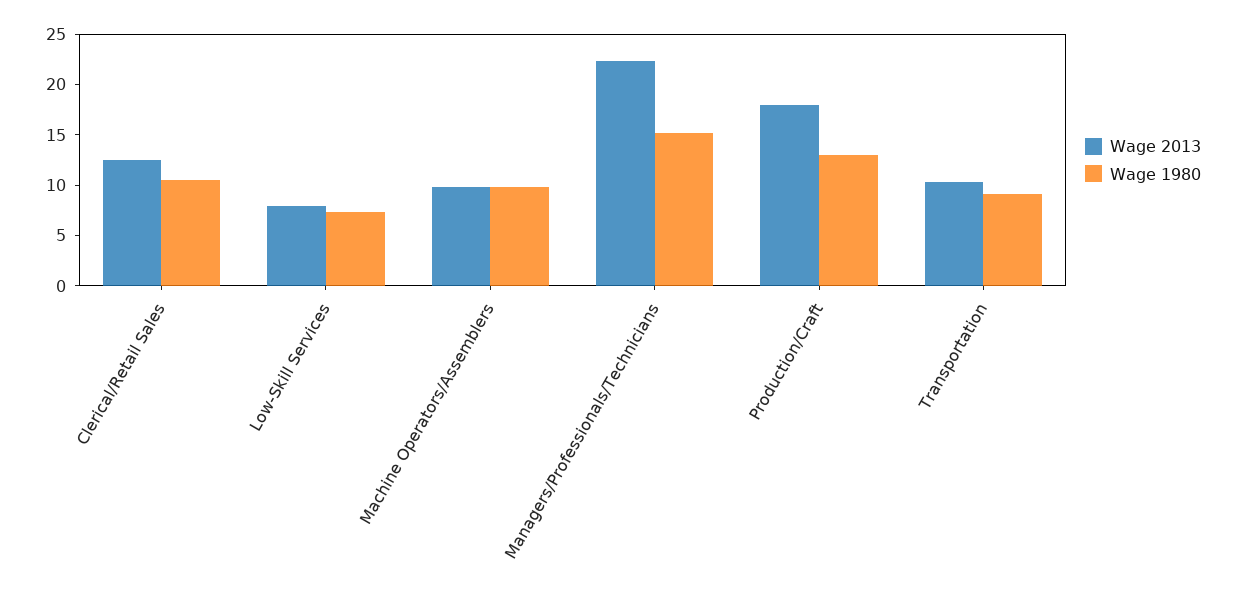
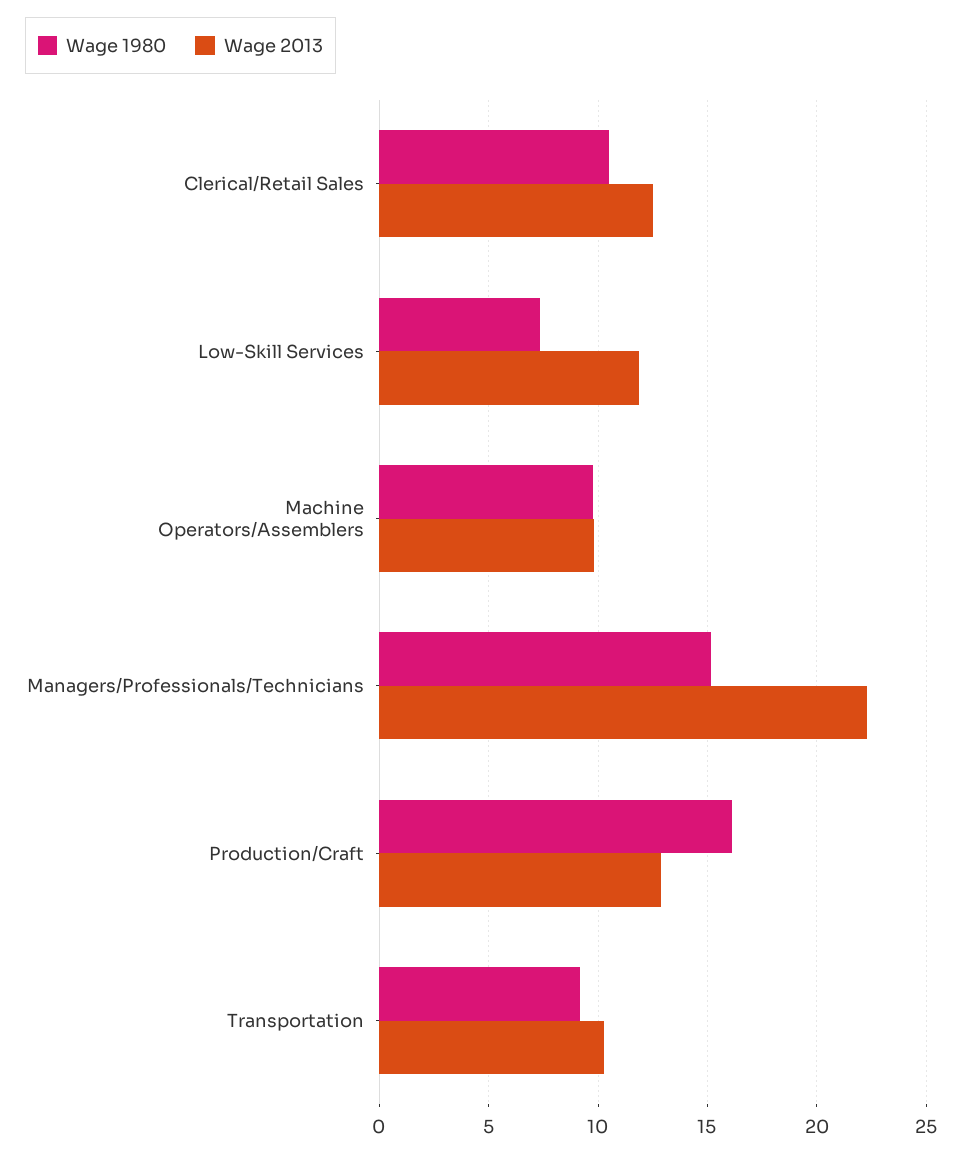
  {
    "Wage 2013": {
      "Clerical/Retail Sales": 12.5,
-     "Low-Skill Services": 8,
+     "Low-Skill Services": 12,
      "Machine Operators/Assemblers": 10,
      "Managers/Professionals/Technicians": 22.5,
-     "Production/Craft": 18,
+     "Production/Craft": 13,
      "Transportation": 10.5
    },
    "Wage 1980": {
      "Clerical/Retail Sales": 10.5,
      "Low-Skill Services": 7.5,
      "Machine Operators/Assemblers": 10,
      "Managers/Professionals/Technicians": 15,
-     "Production/Craft": 13,
+     "Production/Craft": 16,
      "Transportation": 9
    }
  }

